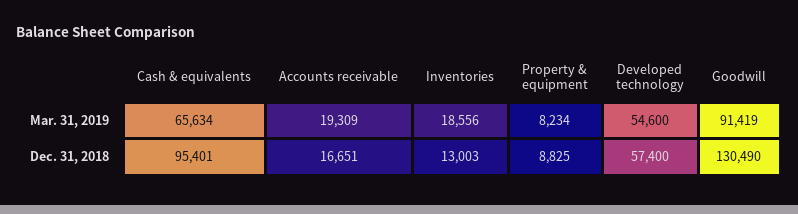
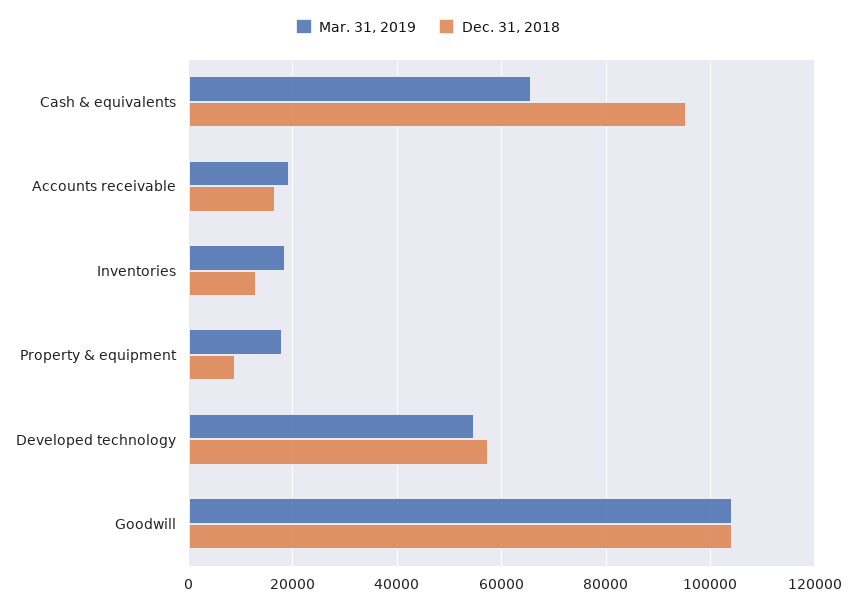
  {
    "Mar. 31, 2019": {
      "Cash & equivalents": 65634,
      "Accounts receivable": 19309,
      "Inventories": 18556,
-     "Property & equipment": 8234,
+     "Property & equipment": 18000,
      "Developed technology": 54600,
-     "Goodwill": 91419
+     "Goodwill": 104000
    },
    "Dec. 31, 2018": {
      "Cash & equivalents": 95401,
      "Accounts receivable": 16651,
      "Inventories": 13003,
      "Property & equipment": 8825,
      "Developed technology": 57400,
-     "Goodwill": 130490
+     "Goodwill": 104000
    }
  }

